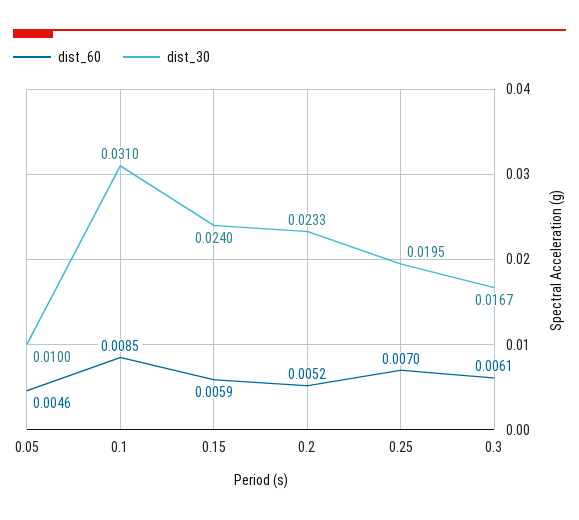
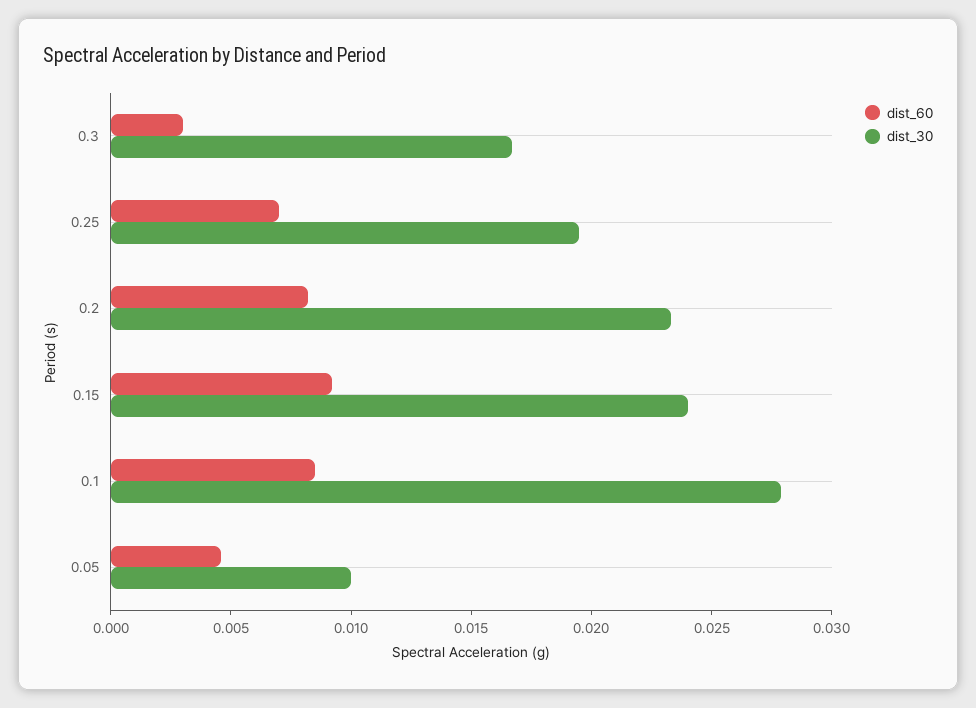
  {
    "dist_60": {
      "0.05": 0.0046,
      "0.1": 0.0085,
-     "0.15": 0.0059,
+     "0.15": 0.009,
-     "0.2": 0.0052,
+     "0.2": 0.008,
      "0.25": 0.007,
-     "0.3": 0.0061
+     "0.3": 0.003
    },
    "dist_30": {
      "0.05": 0.01,
-     "0.1": 0.031,
+     "0.1": 0.028,
      "0.15": 0.024,
      "0.2": 0.0233,
      "0.25": 0.0195,
      "0.3": 0.0167
    }
  }

